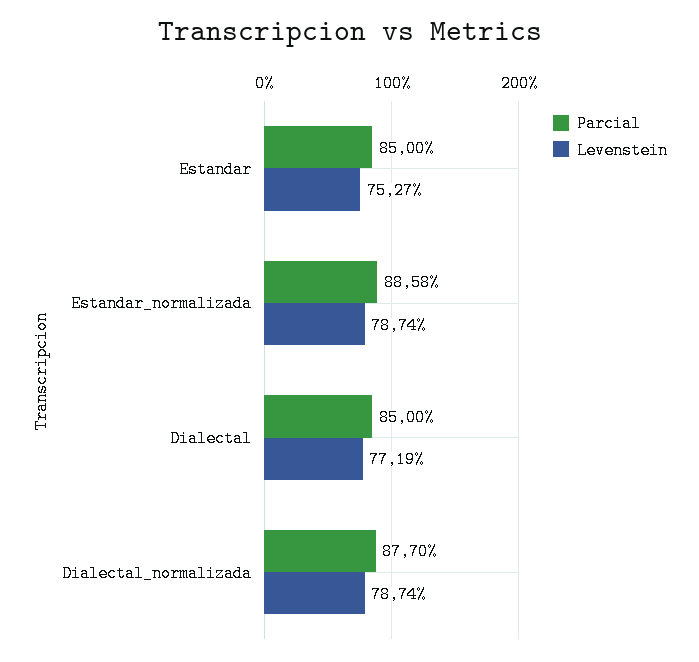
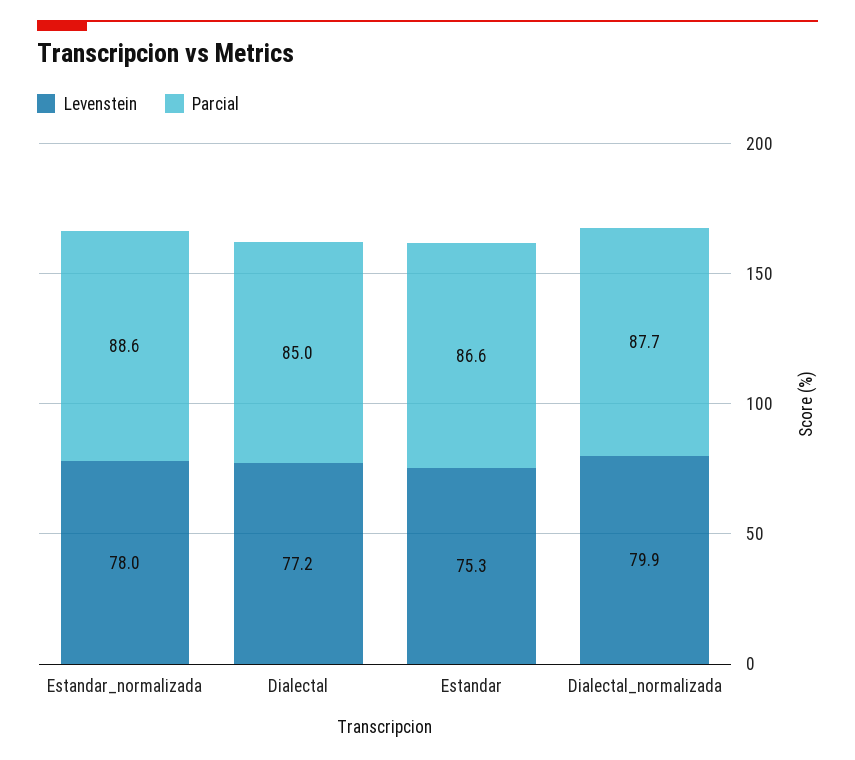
  {
    "Parcial": {
-     "Estandar": 85,
+     "Estandar": 86.6,
      "Estandar_normalizada": 88.58,
      "Dialectal": 85,
      "Dialectal_normalizada": 87.7
    },
    "Levenstein": {
      "Estandar": 75.27,
-     "Estandar_normalizada": 78.74,
+     "Estandar_normalizada": 78,
      "Dialectal": 77.19,
-     "Dialectal_normalizada": 78.74
+     "Dialectal_normalizada": 79.9
    }
  }

